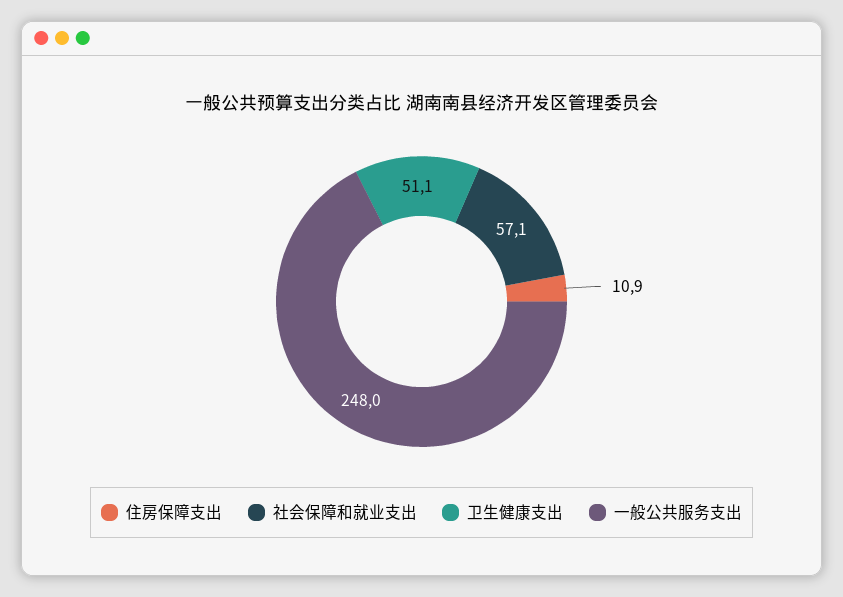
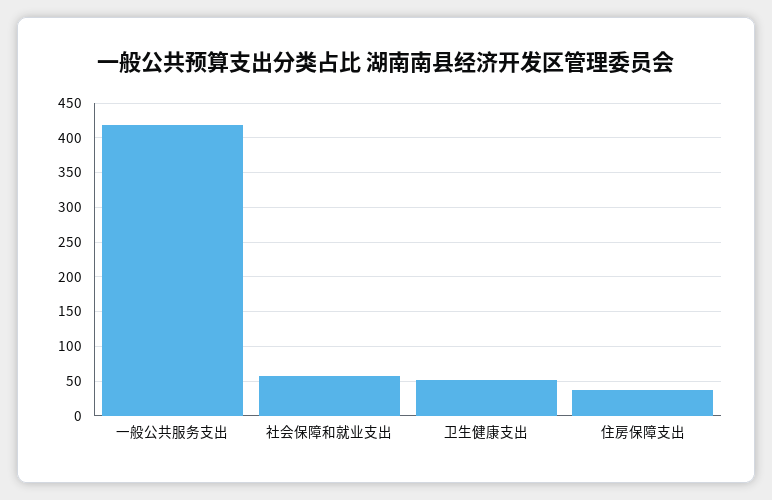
  {
-   "住房保障支出": 10.9,
+   "住房保障支出": 40,
    "社会保障和就业支出": 57.1,
    "卫生健康支出": 51.1,
-   "一般公共服务支出": 248
+   "一般公共服务支出": 420
  }

